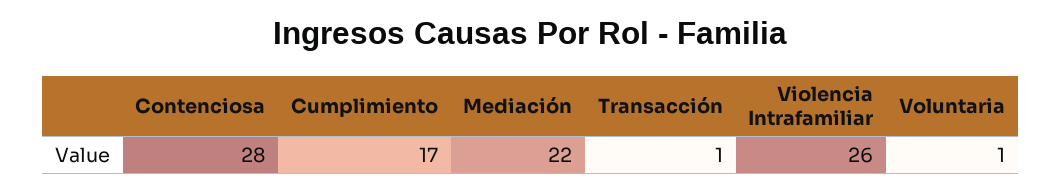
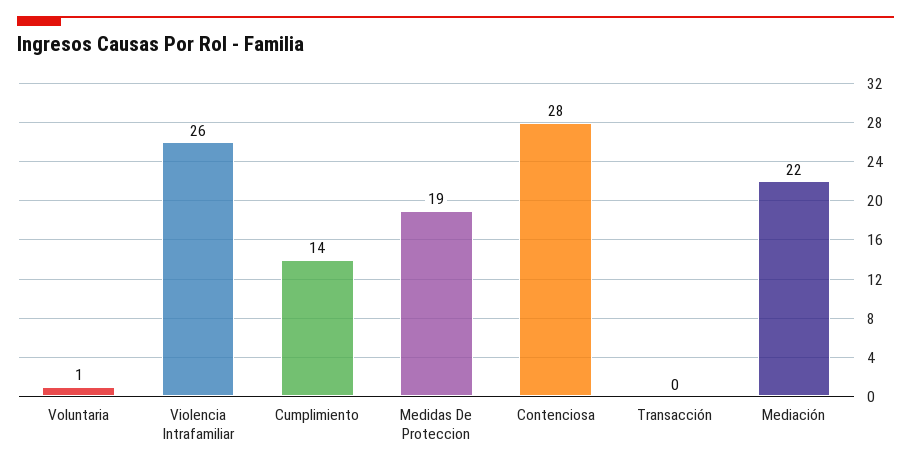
  {
    "Contenciosa": 28,
-   "Cumplimiento": 17,
+   "Cumplimiento": 14,
    "Mediación": 22,
-   "Transacción": 1,
+   "Transacción": 0,
    "Violencia Intrafamiliar": 26,
-   "Voluntaria": 1
+   "Voluntaria": 1,
+   "Medidas De Proteccion": 19
  }

